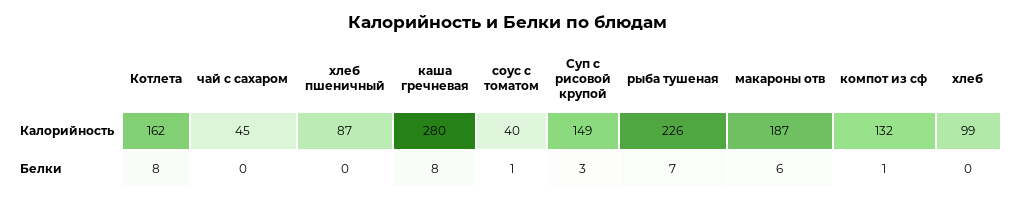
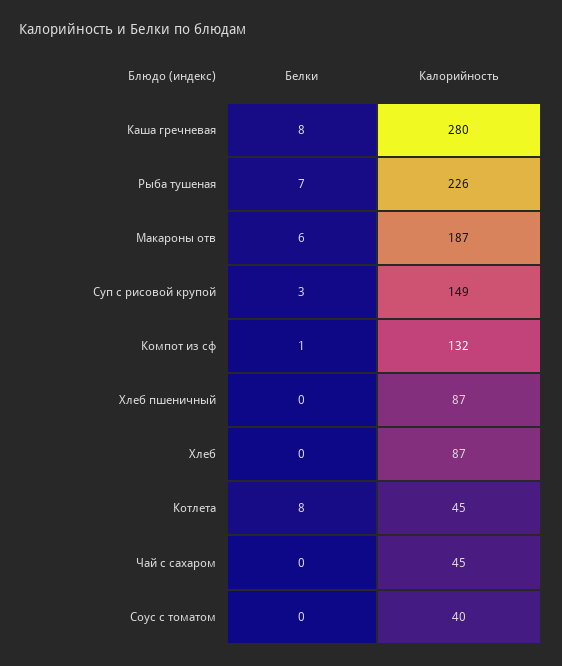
  {
    "Котлета": {
-     "Калорийность": 162,
+     "Калорийность": 45,
      "Белки": 8
    },
    "чай с сахаром": {
      "Калорийность": 45,
      "Белки": 0
    },
    "хлеб пшеничный": {
      "Калорийность": 87,
      "Белки": 0
    },
    "каша гречневая": {
      "Калорийность": 280,
      "Белки": 8
    },
    "соус с томатом": {
      "Калорийность": 40,
-     "Белки": 1
+     "Белки": 0
    },
    "Суп с рисовой крупой": {
      "Калорийность": 149,
      "Белки": 3
    },
    "рыба тушеная": {
      "Калорийность": 226,
      "Белки": 7
    },
    "макароны отв": {
      "Калорийность": 187,
      "Белки": 6
    },
    "компот из сф": {
      "Калорийность": 132,
      "Белки": 1
    },
    "хлеб": {
-     "Калорийность": 99,
+     "Калорийность": 87,
      "Белки": 0
    }
  }

